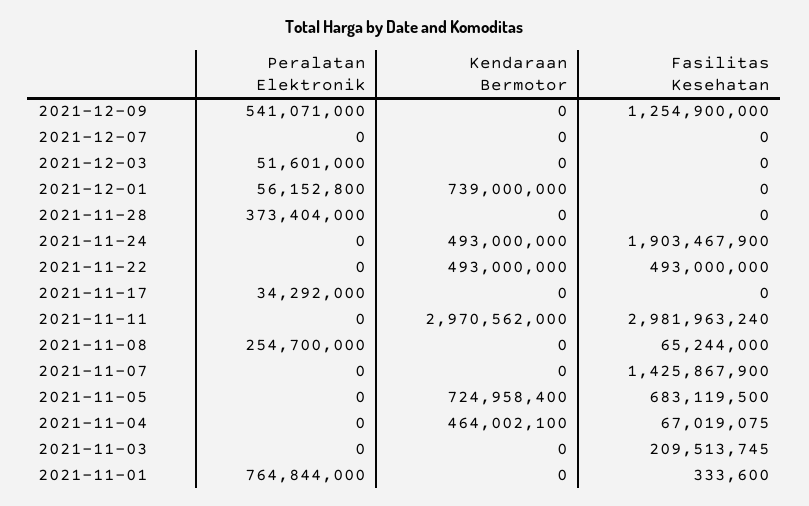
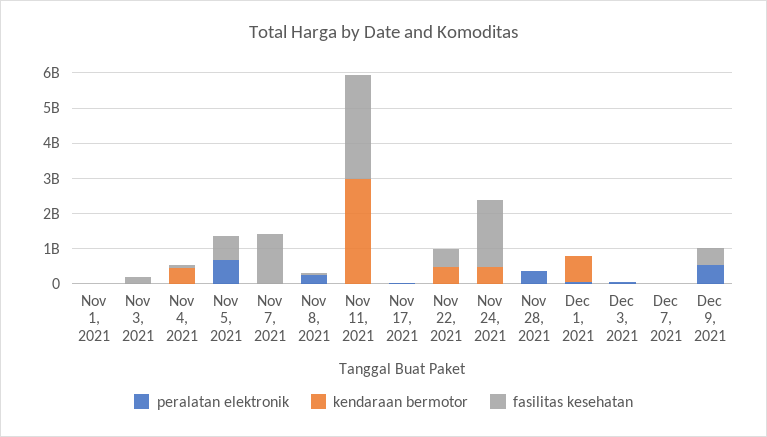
  {
    "Peralatan Elektronik": {
      "2021-12-09": 541071000,
      "2021-12-07": 0,
      "2021-12-03": 51601000,
      "2021-12-01": 56152800,
      "2021-11-28": 373404000,
      "2021-11-24": 0,
      "2021-11-22": 0,
      "2021-11-17": 34292000,
      "2021-11-11": 0,
      "2021-11-08": 254700000,
      "2021-11-07": 0,
-     "2021-11-05": 0,
+     "2021-11-05": 750000000,
      "2021-11-04": 0,
      "2021-11-03": 0,
-     "2021-11-01": 764844000
+     "2021-11-01": 0
    },
    "Kendaraan Bermotor": {
      "2021-12-09": 0,
      "2021-12-07": 0,
      "2021-12-03": 0,
      "2021-12-01": 739000000,
      "2021-11-28": 0,
      "2021-11-24": 493000000,
      "2021-11-22": 493000000,
      "2021-11-17": 0,
      "2021-11-11": 2970562000,
      "2021-11-08": 0,
      "2021-11-07": 0,
-     "2021-11-05": 724958400,
+     "2021-11-05": 0,
      "2021-11-04": 464002100,
      "2021-11-03": 0,
      "2021-11-01": 0
    },
    "Fasilitas Kesehatan": {
-     "2021-12-09": 1254900000,
+     "2021-12-09": 500000000,
      "2021-12-07": 0,
      "2021-12-03": 0,
      "2021-12-01": 0,
      "2021-11-28": 0,
      "2021-11-24": 1903467900,
      "2021-11-22": 493000000,
      "2021-11-17": 0,
      "2021-11-11": 2981963240,
      "2021-11-08": 65244000,
      "2021-11-07": 1425867900,
      "2021-11-05": 683119500,
      "2021-11-04": 67019075,
      "2021-11-03": 209513745,
      "2021-11-01": 333600
    }
  }

